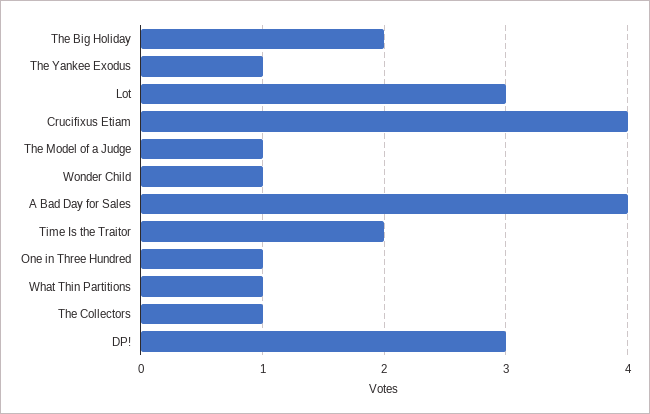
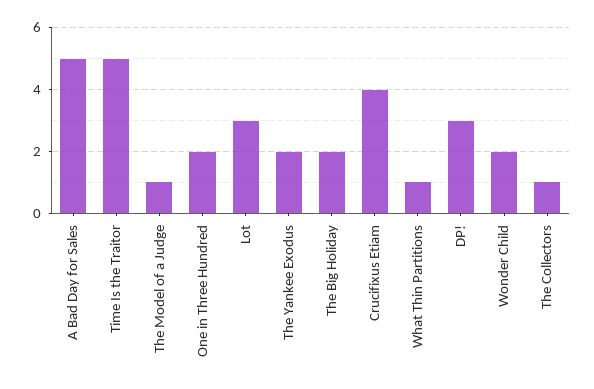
  {
    "The Big Holiday": 2,
-   "The Yankee Exodus": 1,
+   "The Yankee Exodus": 2,
    "Lot": 3,
    "Crucifixus Etiam": 4,
    "The Model of a Judge": 1,
-   "Wonder Child": 1,
+   "Wonder Child": 2,
-   "A Bad Day for Sales": 4,
+   "A Bad Day for Sales": 5,
-   "Time Is the Traitor": 2,
+   "Time Is the Traitor": 5,
-   "One in Three Hundred": 1,
+   "One in Three Hundred": 2,
    "What Thin Partitions": 1,
    "The Collectors": 1,
    "DP!": 3
  }

